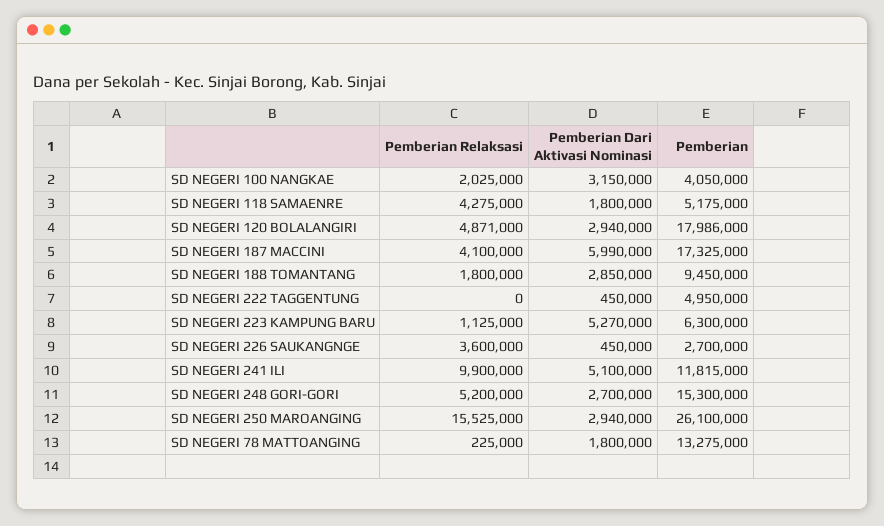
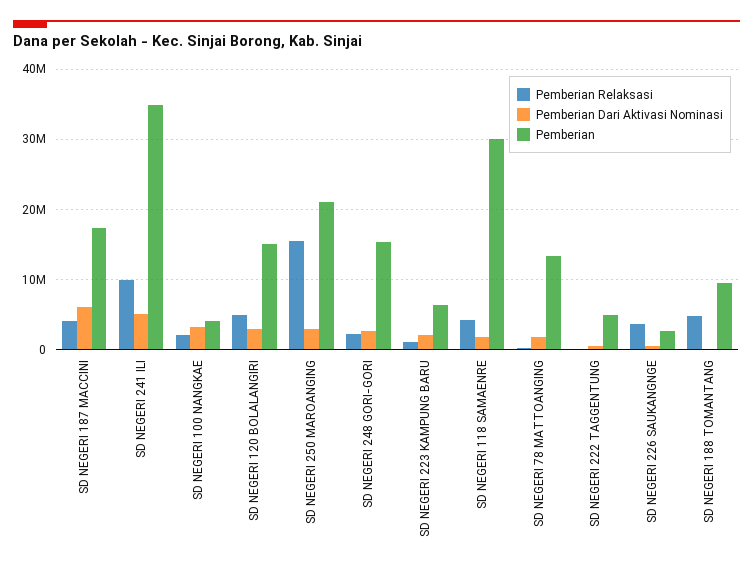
  {
    "Pemberian Relaksasi": {
      "SD NEGERI 100 NANGKAE": 2025000,
      "SD NEGERI 118 SAMAENRE": 4275000,
      "SD NEGERI 120 BOLALANGIRI": 4871000,
      "SD NEGERI 187 MACCINI": 4100000,
-     "SD NEGERI 188 TOMANTANG": 1800000,
+     "SD NEGERI 188 TOMANTANG": 5000000,
      "SD NEGERI 222 TAGGENTUNG": 0,
      "SD NEGERI 223 KAMPUNG BARU": 1125000,
      "SD NEGERI 226 SAUKANGNGE": 3600000,
      "SD NEGERI 241 ILI": 9900000,
-     "SD NEGERI 248 GORI-GORI": 5200000,
+     "SD NEGERI 248 GORI-GORI": 2000000,
      "SD NEGERI 250 MAROANGING": 15525000,
      "SD NEGERI 78 MATTOANGING": 225000
    },
    "Pemberian Dari Aktivasi Nominasi": {
      "SD NEGERI 100 NANGKAE": 3150000,
      "SD NEGERI 118 SAMAENRE": 1800000,
      "SD NEGERI 120 BOLALANGIRI": 2940000,
      "SD NEGERI 187 MACCINI": 5990000,
-     "SD NEGERI 188 TOMANTANG": 2850000,
+     "SD NEGERI 188 TOMANTANG": 0,
      "SD NEGERI 222 TAGGENTUNG": 450000,
-     "SD NEGERI 223 KAMPUNG BARU": 5270000,
+     "SD NEGERI 223 KAMPUNG BARU": 2000000,
      "SD NEGERI 226 SAUKANGNGE": 450000,
      "SD NEGERI 241 ILI": 5100000,
      "SD NEGERI 248 GORI-GORI": 2700000,
      "SD NEGERI 250 MAROANGING": 2940000,
      "SD NEGERI 78 MATTOANGING": 1800000
    },
    "Pemberian": {
      "SD NEGERI 100 NANGKAE": 4050000,
-     "SD NEGERI 118 SAMAENRE": 5175000,
+     "SD NEGERI 118 SAMAENRE": 30000000,
-     "SD NEGERI 120 BOLALANGIRI": 17986000,
+     "SD NEGERI 120 BOLALANGIRI": 15000000,
      "SD NEGERI 187 MACCINI": 17325000,
      "SD NEGERI 188 TOMANTANG": 9450000,
      "SD NEGERI 222 TAGGENTUNG": 4950000,
      "SD NEGERI 223 KAMPUNG BARU": 6300000,
      "SD NEGERI 226 SAUKANGNGE": 2700000,
-     "SD NEGERI 241 ILI": 11815000,
+     "SD NEGERI 241 ILI": 35000000,
      "SD NEGERI 248 GORI-GORI": 15300000,
-     "SD NEGERI 250 MAROANGING": 26100000,
+     "SD NEGERI 250 MAROANGING": 21000000,
      "SD NEGERI 78 MATTOANGING": 13275000
    }
  }

